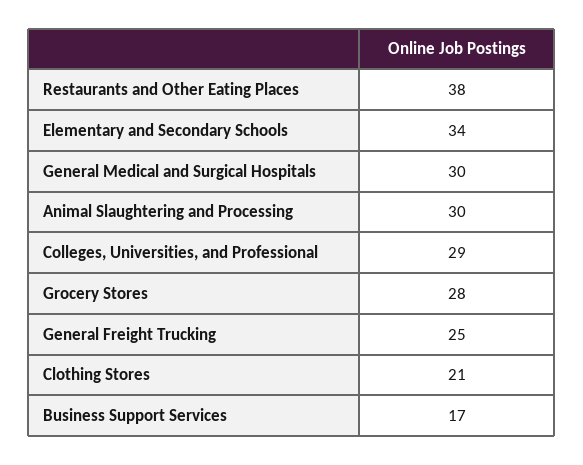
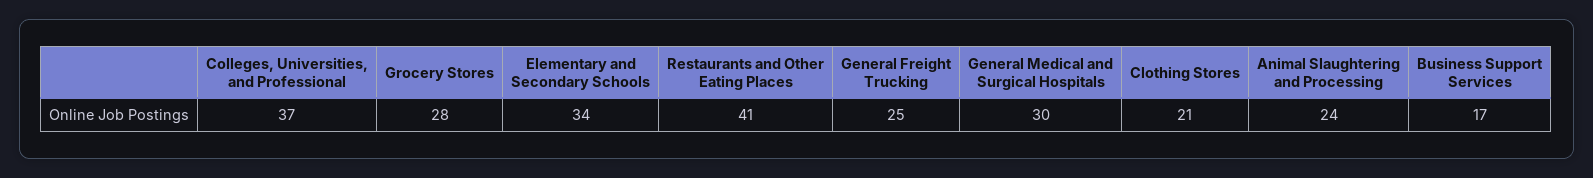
  {
-   "Restaurants and Other Eating Places": 38,
+   "Restaurants and Other Eating Places": 41,
    "Elementary and Secondary Schools": 34,
    "General Medical and Surgical Hospitals": 30,
-   "Animal Slaughtering and Processing": 30,
+   "Animal Slaughtering and Processing": 24,
-   "Colleges, Universities, and Professional": 29,
+   "Colleges, Universities, and Professional": 37,
    "Grocery Stores": 28,
    "General Freight Trucking": 25,
    "Clothing Stores": 21,
    "Business Support Services": 17
  }

